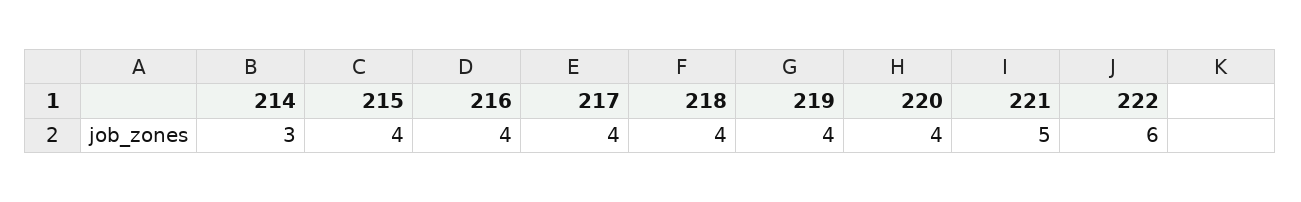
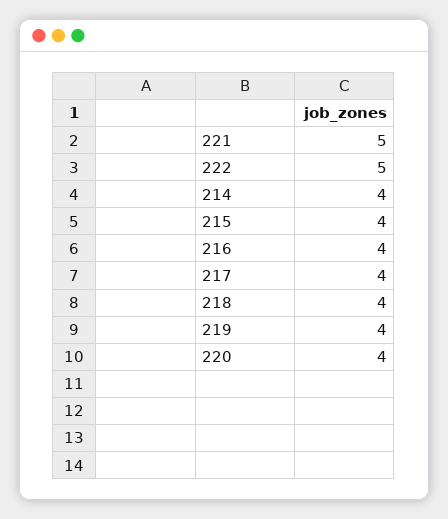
  {
-   "214": 3,
+   "214": 4,
    "215": 4,
    "216": 4,
    "217": 4,
    "218": 4,
    "219": 4,
    "220": 4,
    "221": 5,
-   "222": 6
+   "222": 5
  }

